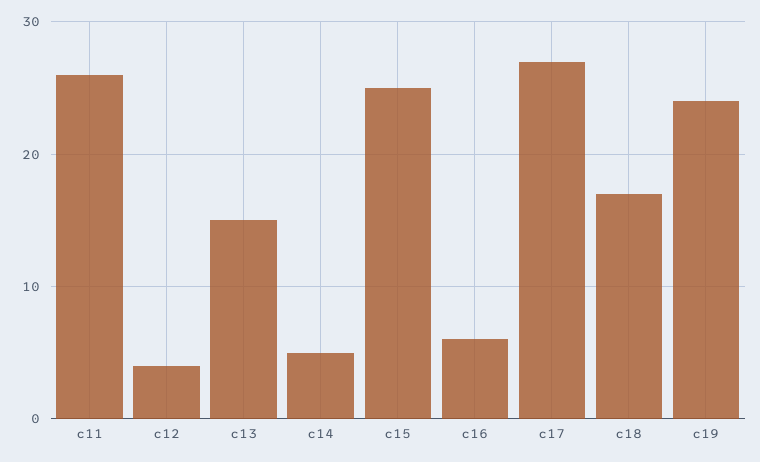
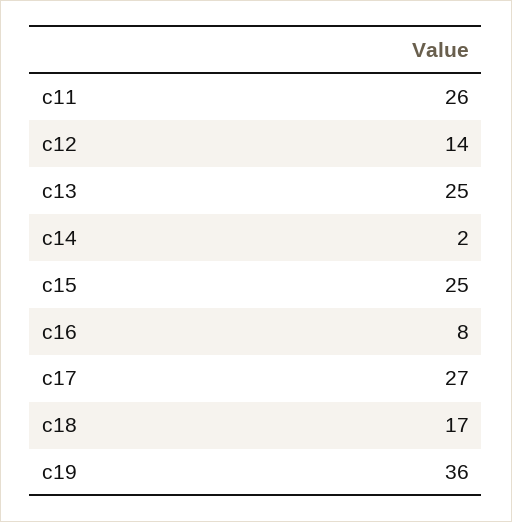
  {
    "c11": 26,
-   "c12": 4,
+   "c12": 14,
-   "c13": 15,
+   "c13": 25,
-   "c14": 5,
+   "c14": 2,
    "c15": 25,
-   "c16": 6,
+   "c16": 8,
    "c17": 27,
    "c18": 17,
-   "c19": 24
+   "c19": 36
  }

